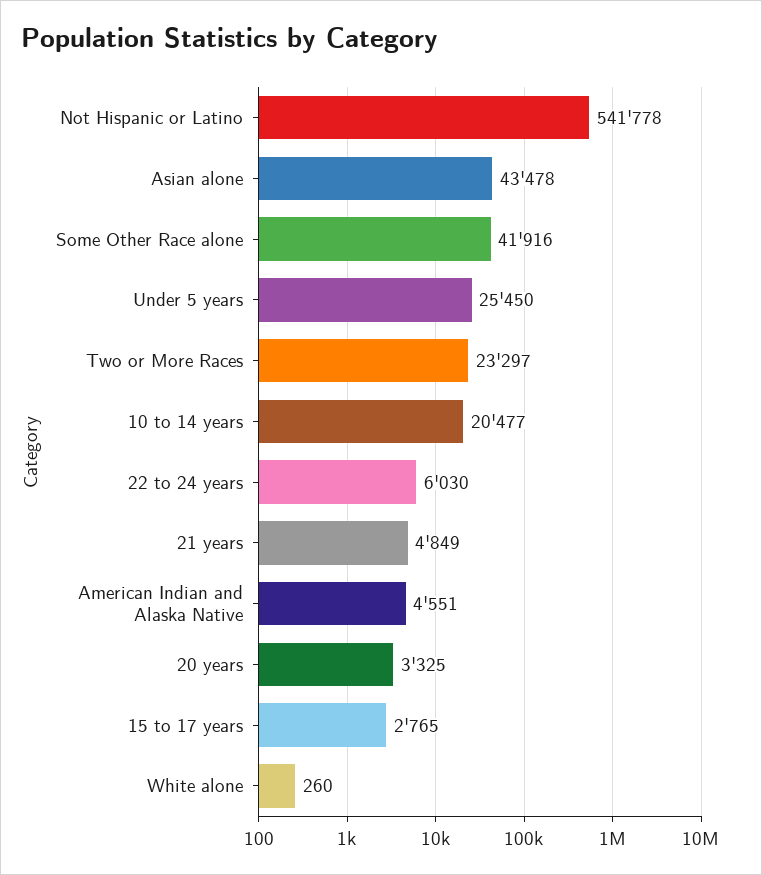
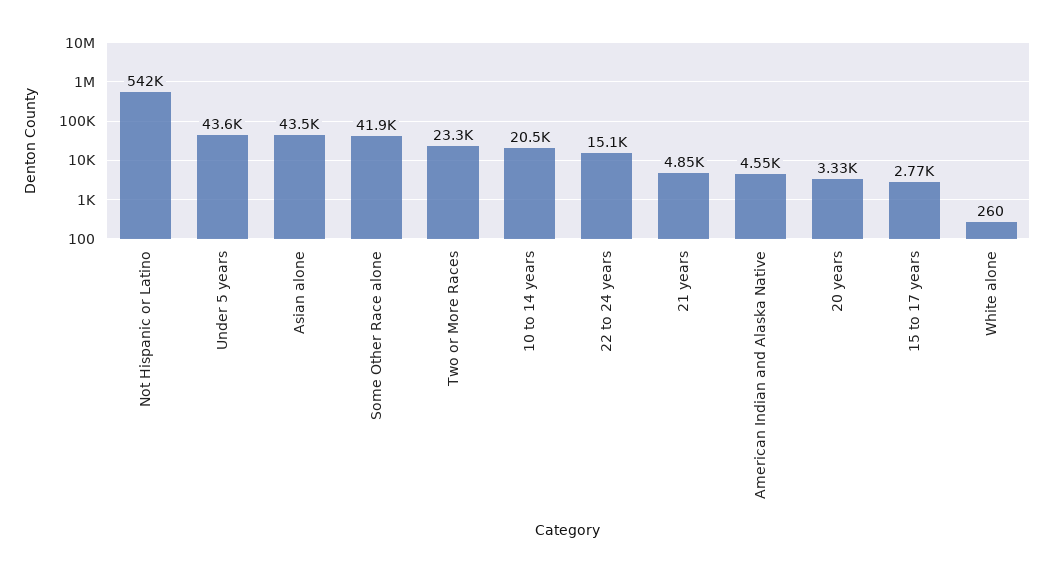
  {
    "Not Hispanic or Latino": 541778,
    "Asian alone": 43478,
    "Some Other Race alone": 41916,
-   "Under 5 years": 25450,
+   "Under 5 years": 43600,
    "Two or More Races": 23297,
    "10 to 14 years": 20477,
-   "22 to 24 years": 6030,
+   "22 to 24 years": 15100,
    "21 years": 4849,
    "American Indian and Alaska Native": 4551,
    "20 years": 3325,
    "15 to 17 years": 2765,
    "White alone": 260
  }

